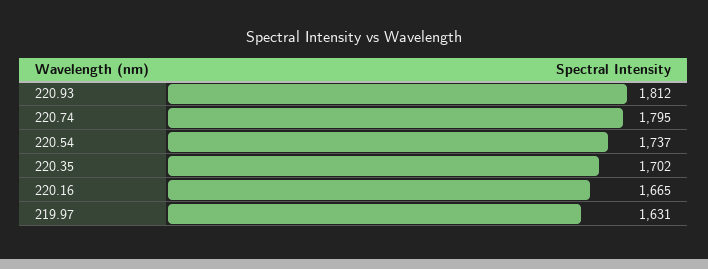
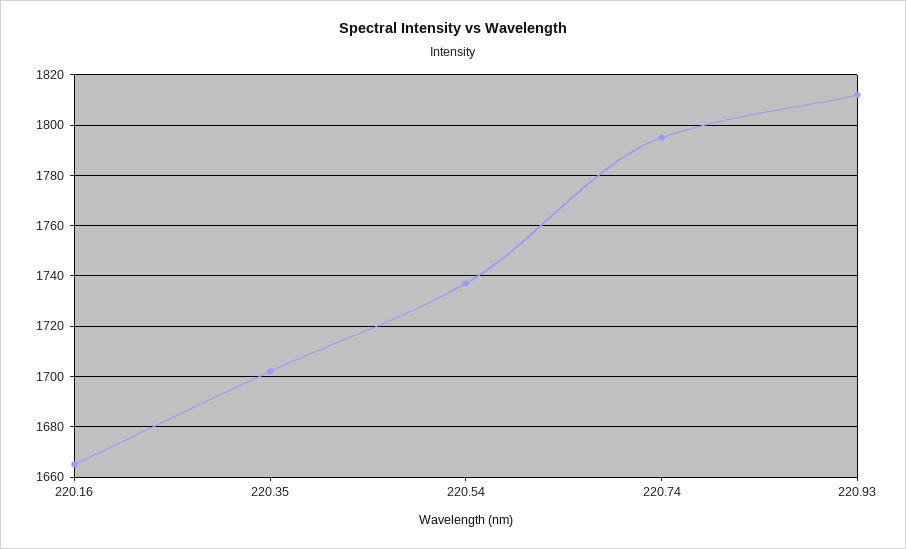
  {
    "220.93": 1812,
    "220.74": 1795,
    "220.54": 1737,
    "220.35": 1702,
-   "220.16": 1665,
+   "220.16": 1665
-   "219.97": 1631
  }

